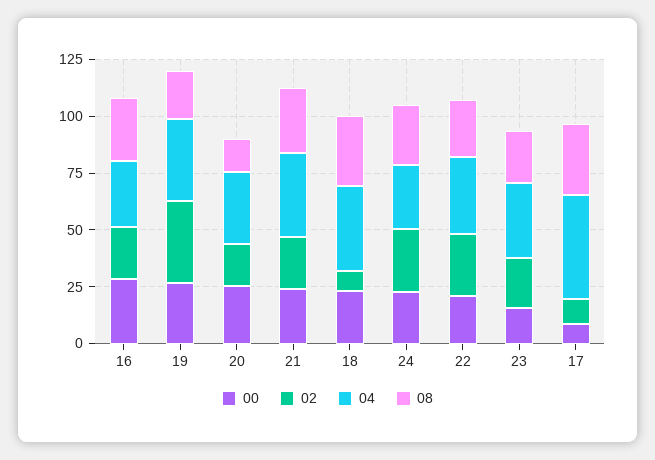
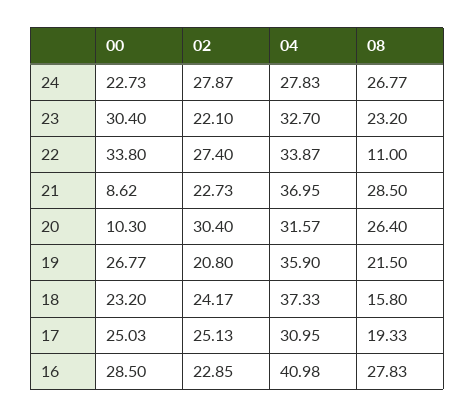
  {
    "00": {
      "16": 28.5,
      "19": 26.77,
-     "20": 25,
+     "20": 10.3,
-     "21": 25,
+     "21": 8.62,
      "18": 23.2,
      "24": 22.73,
-     "22": 20,
+     "22": 33.8,
-     "23": 15,
+     "23": 30.4,
-     "17": 10
+     "17": 25.03
    },
    "02": {
      "16": 22.85,
-     "19": 35,
+     "19": 20.8,
-     "20": 20,
+     "20": 30.4,
      "21": 22.73,
-     "18": 10,
+     "18": 24.17,
      "24": 27.87,
      "22": 27.4,
      "23": 22.1,
-     "17": 10
+     "17": 25.13
    },
    "04": {
-     "16": 30,
+     "16": 40.98,
      "19": 35.9,
      "20": 31.57,
      "21": 36.95,
      "18": 37.33,
      "24": 27.83,
      "22": 33.87,
      "23": 32.7,
-     "17": 45
+     "17": 30.95
    },
    "08": {
      "16": 27.83,
      "19": 21.5,
-     "20": 15,
+     "20": 26.4,
      "21": 28.5,
-     "18": 30,
+     "18": 15.8,
      "24": 26.77,
-     "22": 25,
+     "22": 11,
      "23": 23.2,
-     "17": 30
+     "17": 19.33
    }
  }

